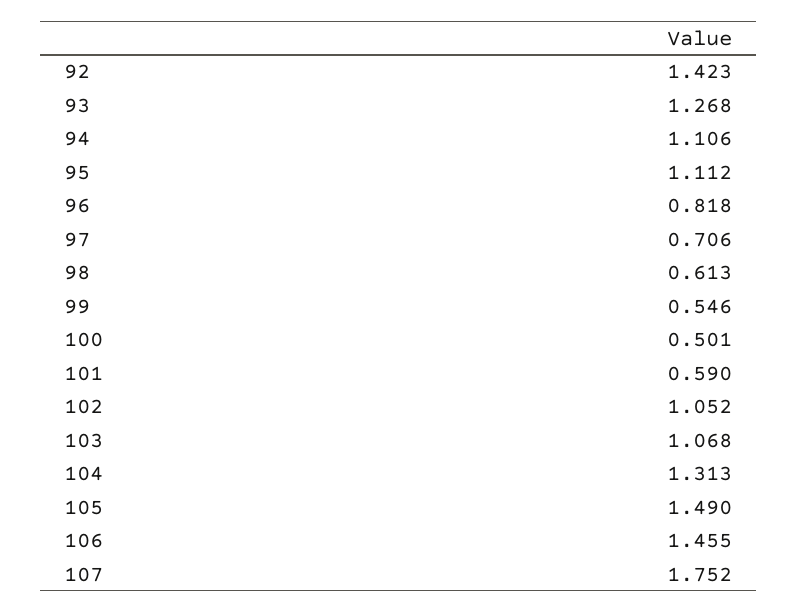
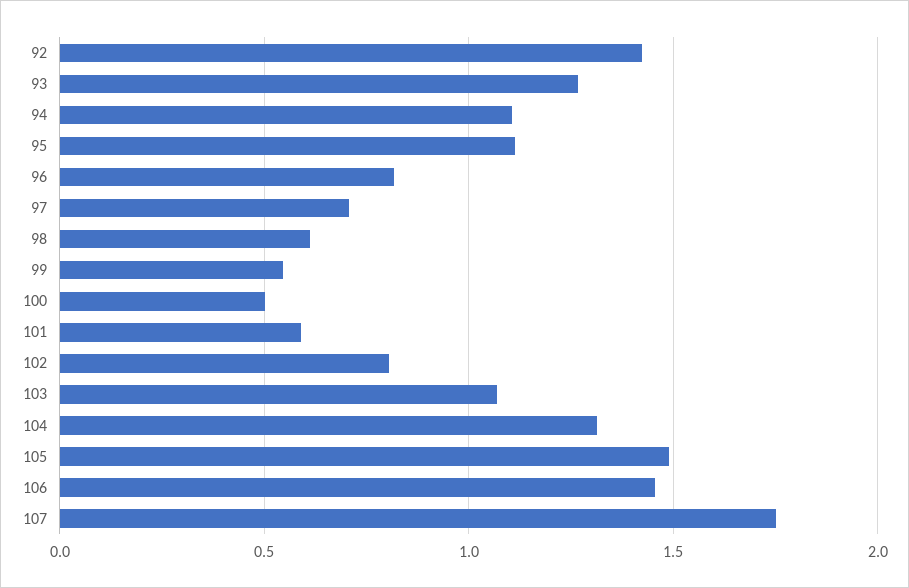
  {
    "92": 1.423,
    "93": 1.268,
    "94": 1.106,
    "95": 1.112,
    "96": 0.818,
    "97": 0.706,
    "98": 0.613,
    "99": 0.546,
    "100": 0.501,
    "101": 0.59,
-   "102": 1.052,
+   "102": 0.8,
    "103": 1.068,
    "104": 1.313,
    "105": 1.49,
    "106": 1.455,
    "107": 1.752
  }

